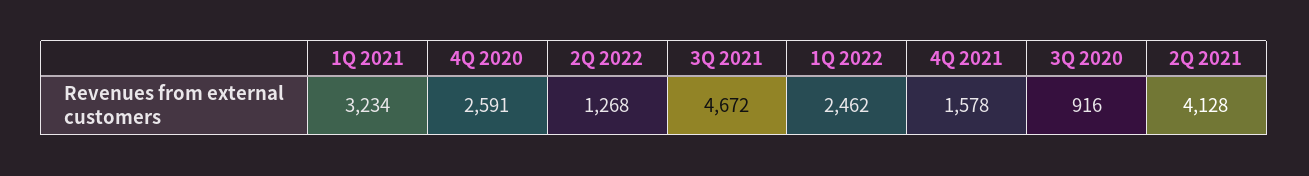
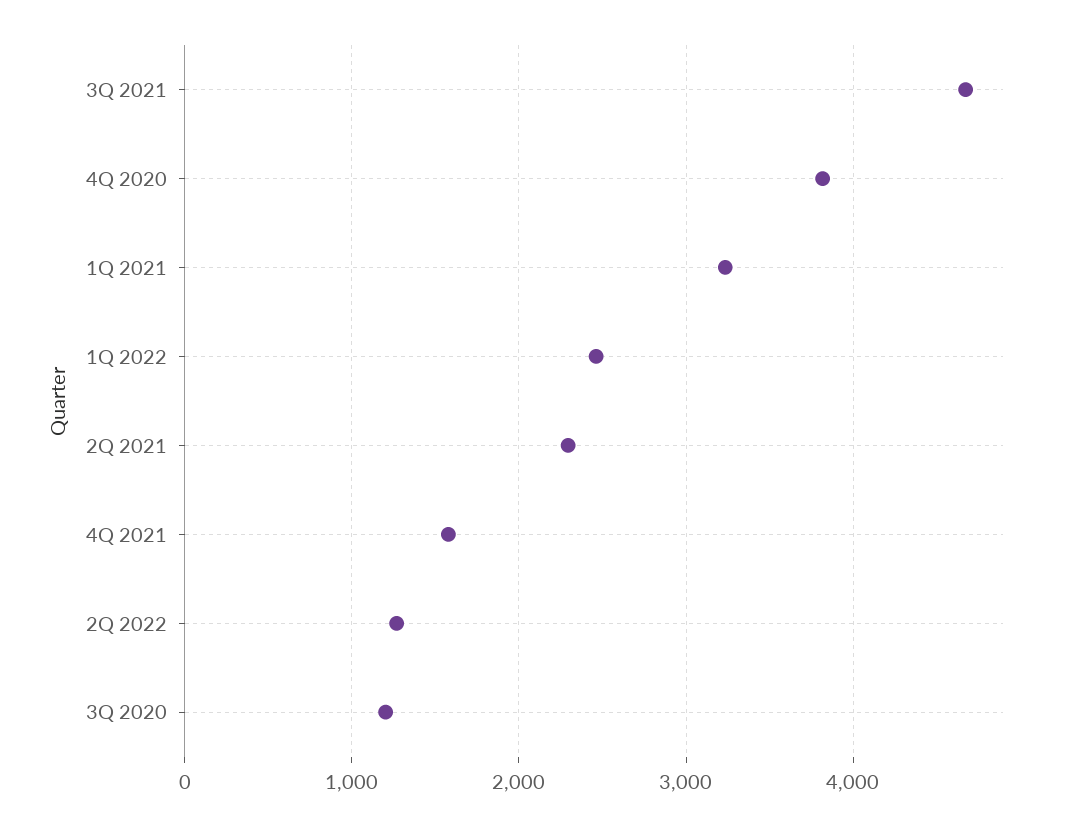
  {
    "1Q 2021": 3234,
-   "4Q 2020": 2591,
+   "4Q 2020": 3800,
    "2Q 2022": 1268,
    "3Q 2021": 4672,
    "1Q 2022": 2462,
    "4Q 2021": 1578,
-   "3Q 2020": 916,
+   "3Q 2020": 1200,
-   "2Q 2021": 4128
+   "2Q 2021": 2300
  }

